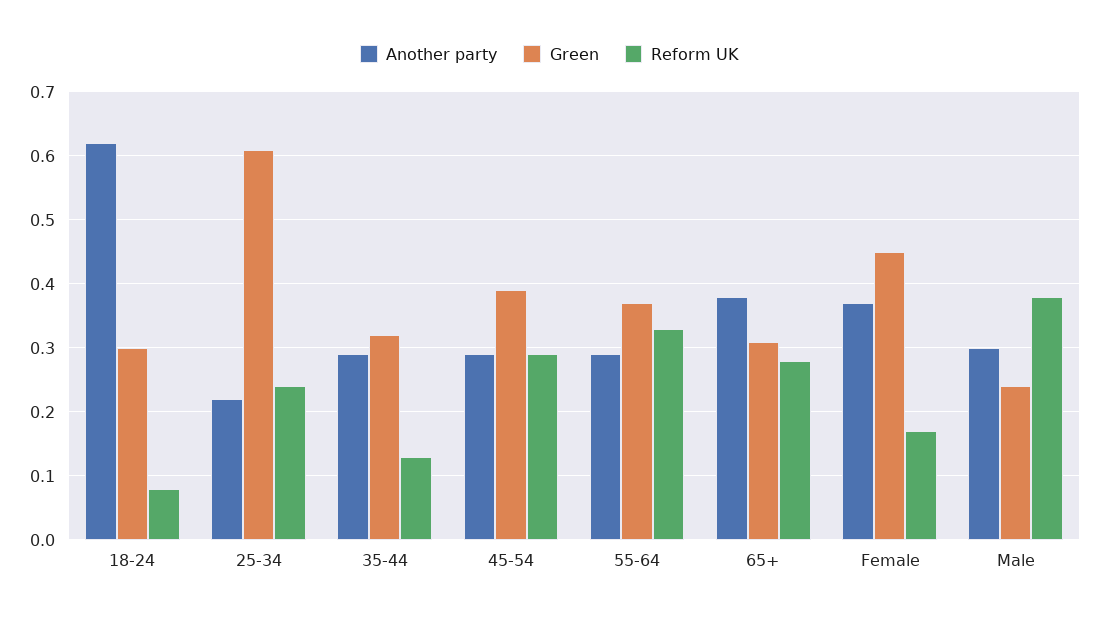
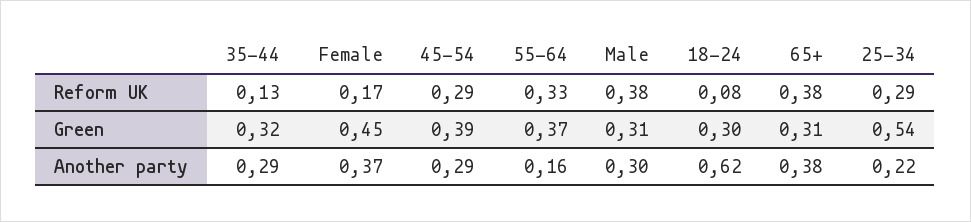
  {
    "Another party": {
      "18-24": 0.62,
      "25-34": 0.22,
      "35-44": 0.29,
      "45-54": 0.29,
-     "55-64": 0.29,
+     "55-64": 0.16,
      "65+": 0.38,
      "Female": 0.37,
      "Male": 0.3
    },
    "Green": {
      "18-24": 0.3,
-     "25-34": 0.61,
+     "25-34": 0.54,
      "35-44": 0.32,
      "45-54": 0.39,
      "55-64": 0.37,
      "65+": 0.31,
      "Female": 0.45,
-     "Male": 0.24
+     "Male": 0.31
    },
    "Reform UK": {
      "18-24": 0.08,
-     "25-34": 0.24,
+     "25-34": 0.29,
      "35-44": 0.13,
      "45-54": 0.29,
      "55-64": 0.33,
-     "65+": 0.28,
+     "65+": 0.38,
      "Female": 0.17,
      "Male": 0.38
    }
  }

